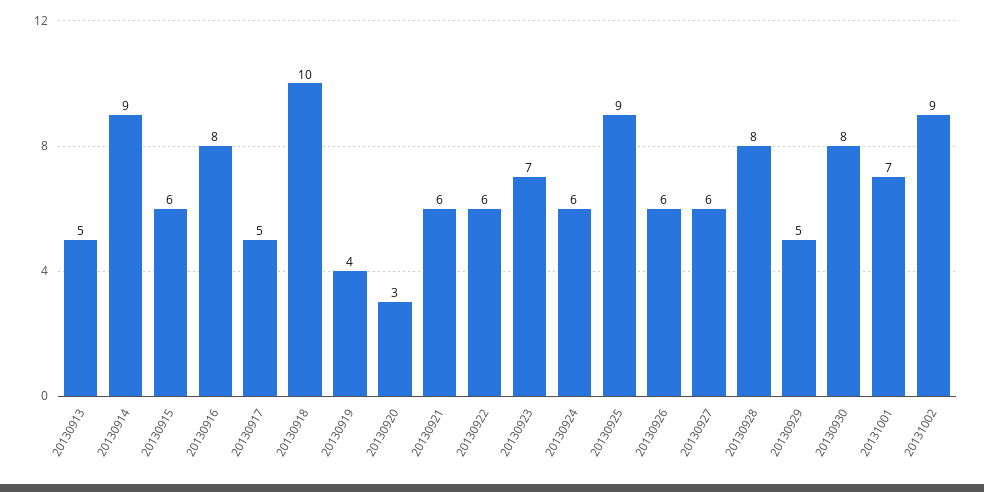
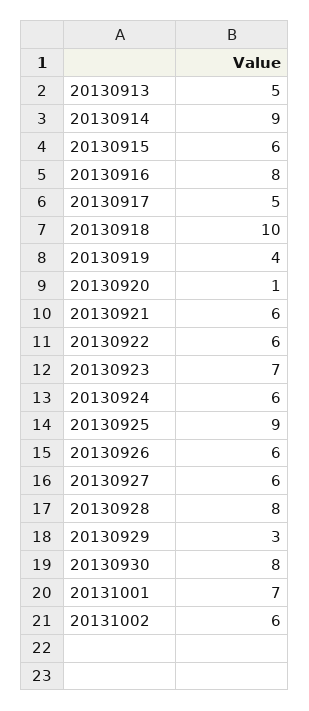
  {
    "20130913": 5,
    "20130914": 9,
    "20130915": 6,
    "20130916": 8,
    "20130917": 5,
    "20130918": 10,
    "20130919": 4,
-   "20130920": 3,
+   "20130920": 1,
    "20130921": 6,
    "20130922": 6,
    "20130923": 7,
    "20130924": 6,
    "20130925": 9,
    "20130926": 6,
    "20130927": 6,
    "20130928": 8,
-   "20130929": 5,
+   "20130929": 3,
    "20130930": 8,
    "20131001": 7,
-   "20131002": 9
+   "20131002": 6
  }

